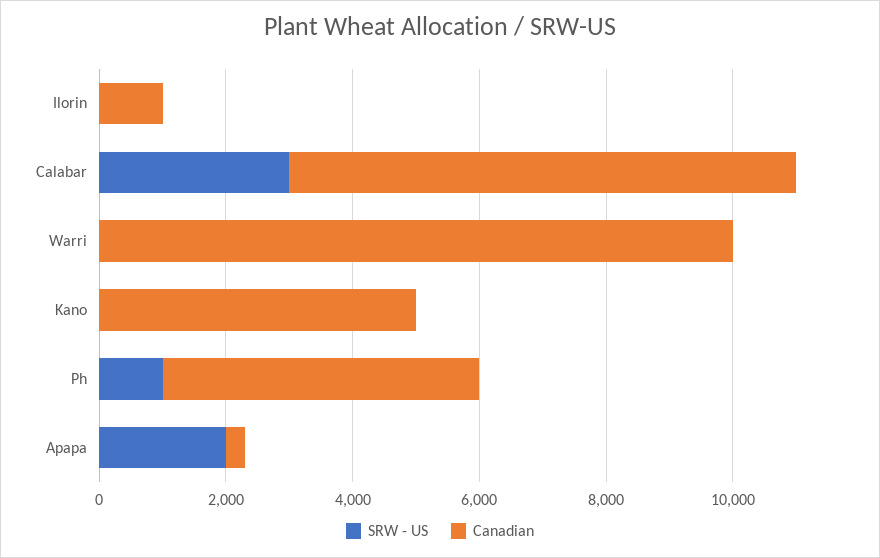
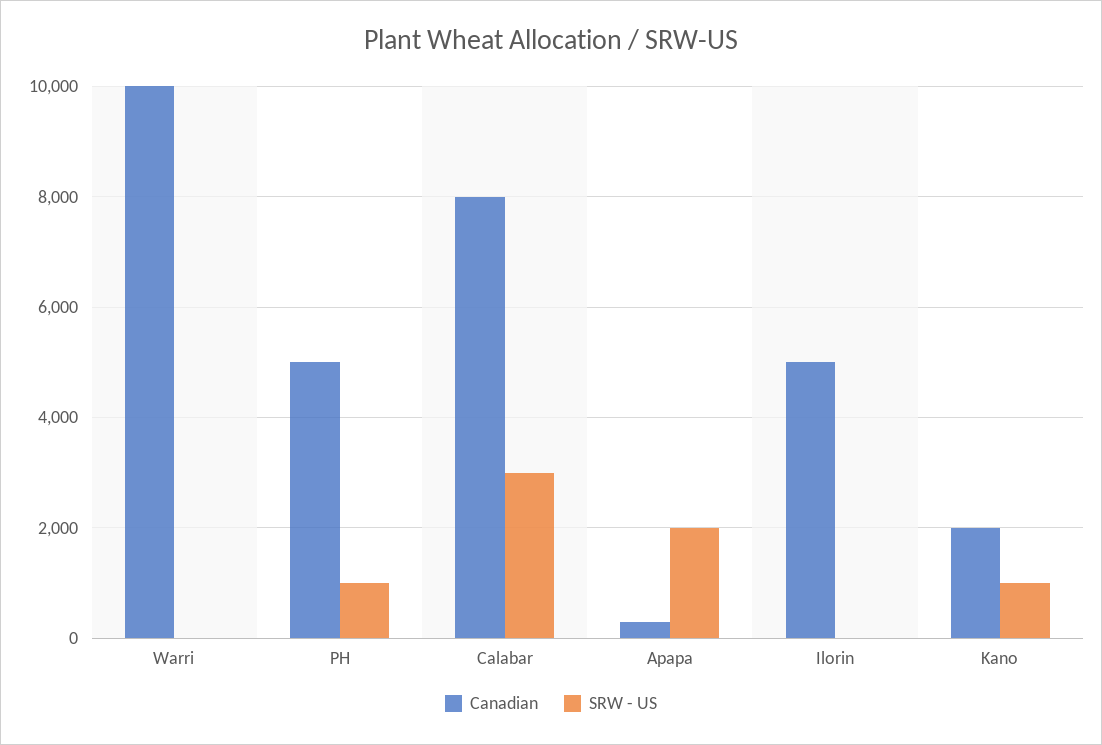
  {
    "SRW - US": {
      "Ilorin": 0,
      "Calabar": 3000,
      "Warri": 0,
-     "Kano": 0,
+     "Kano": 1000,
      "Ph": 1000,
      "Apapa": 2000
    },
    "Canadian": {
-     "Ilorin": 1000,
+     "Ilorin": 5000,
      "Calabar": 8000,
      "Warri": 10000,
-     "Kano": 5000,
+     "Kano": 2000,
      "Ph": 5000,
      "Apapa": 400
    }
  }

